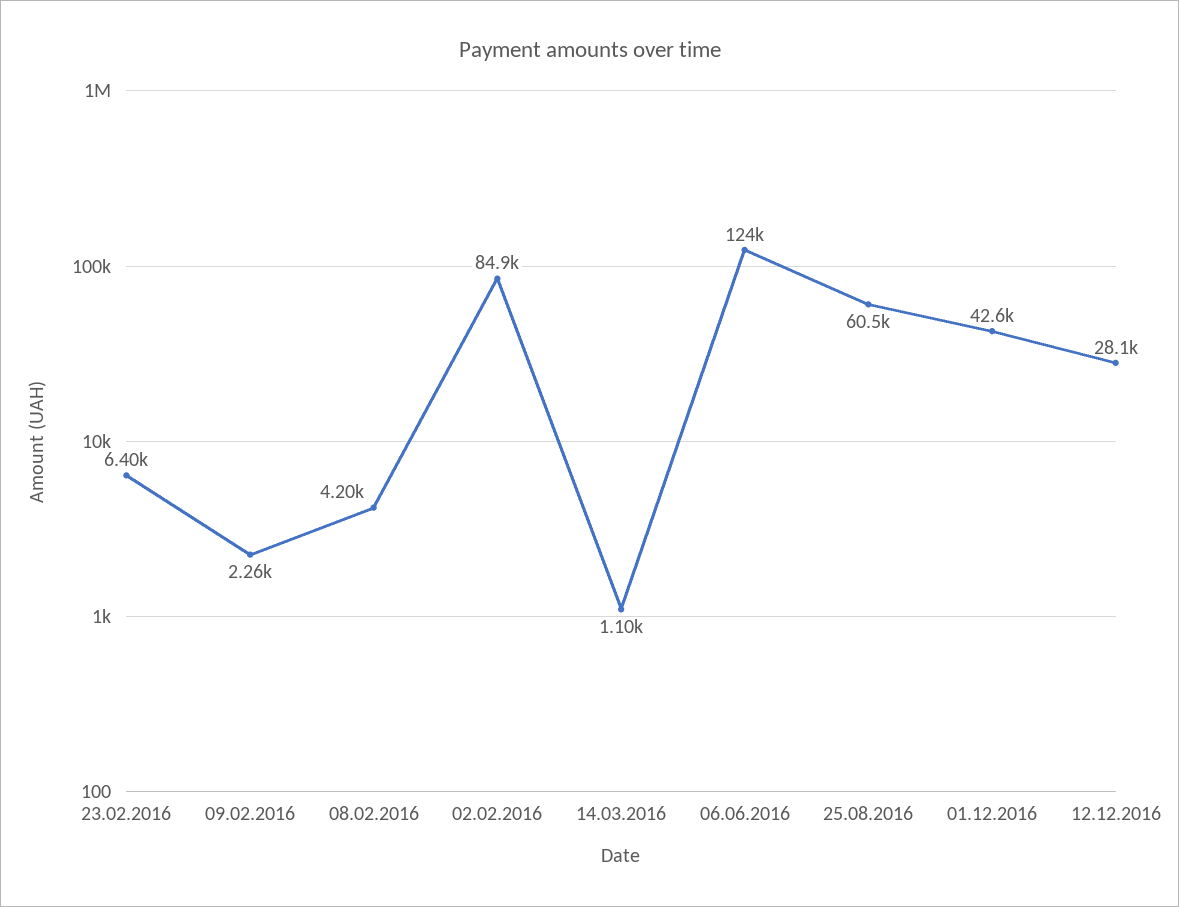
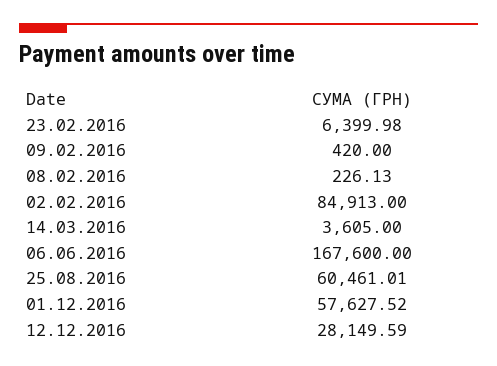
  {
    "23.02.2016": 6399.98,
-   "09.02.2016": 2260,
+   "09.02.2016": 420,
-   "08.02.2016": 4200,
+   "08.02.2016": 226.13,
    "02.02.2016": 84913,
-   "14.03.2016": 1100,
+   "14.03.2016": 3605,
-   "06.06.2016": 124000,
+   "06.06.2016": 167600,
    "25.08.2016": 60461.01,
-   "01.12.2016": 42600,
+   "01.12.2016": 57627.52,
    "12.12.2016": 28149.59
  }

